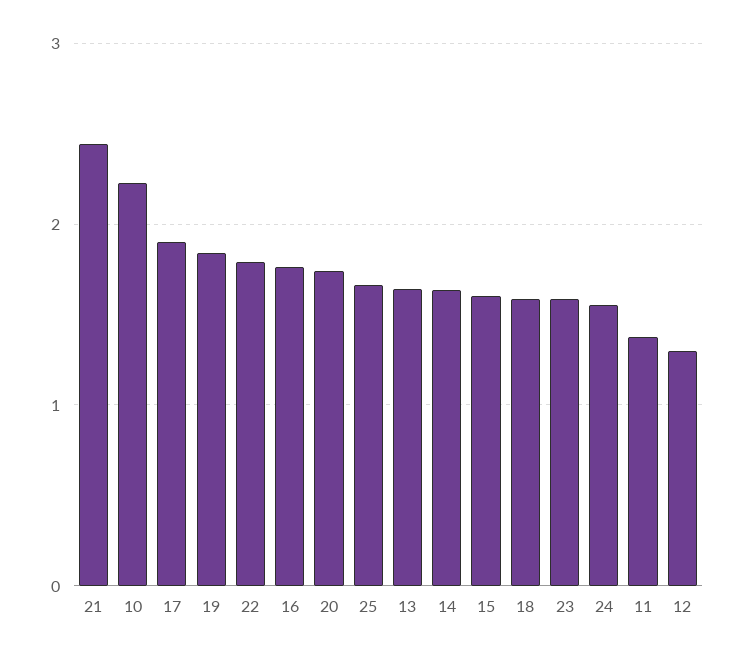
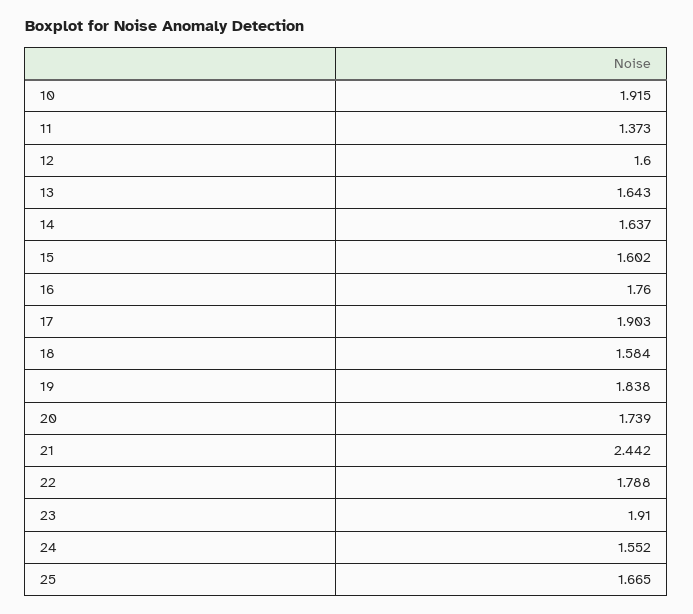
  {
    "21": 2.442,
-   "10": 2.2,
+   "10": 1.915,
    "17": 1.903,
    "19": 1.838,
    "22": 1.788,
    "16": 1.76,
    "20": 1.739,
    "25": 1.665,
    "13": 1.643,
    "14": 1.637,
    "15": 1.602,
    "18": 1.584,
-   "23": 1.6,
+   "23": 1.91,
    "24": 1.552,
    "11": 1.373,
-   "12": 1.3
+   "12": 1.6
  }

